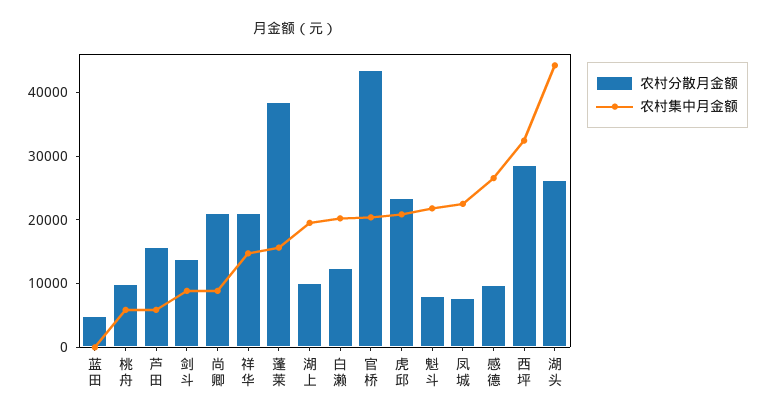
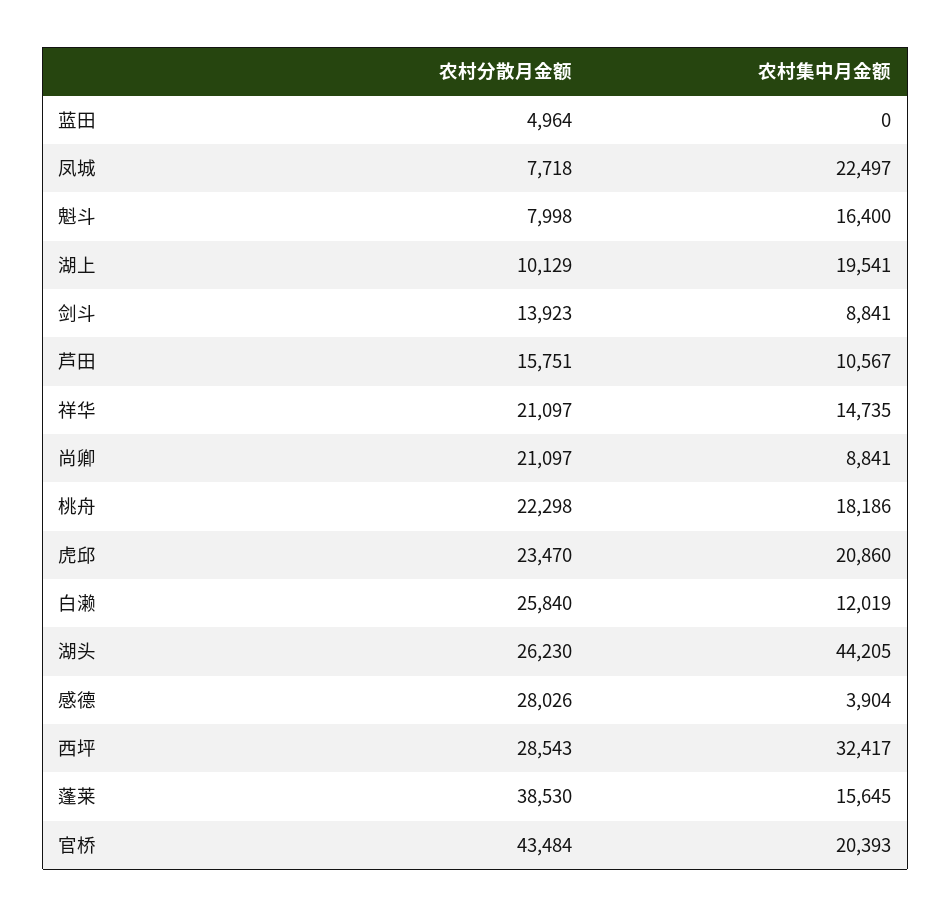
  {
    "农村分散月金额": {
      "蓝田": 4964,
-     "桃舟": 10000,
+     "桃舟": 22298,
      "芦田": 15751,
      "剑斗": 13923,
      "尚卿": 21097,
      "祥华": 21097,
      "蓬莱": 38530,
      "湖上": 10129,
-     "白濑": 12000,
+     "白濑": 25840,
      "官桥": 43484,
      "虎邱": 23470,
      "魁斗": 7998,
      "凤城": 7718,
-     "感德": 10000,
+     "感德": 28026,
      "西坪": 28543,
      "湖头": 26230
    },
    "农村集中月金额": {
      "蓝田": 0,
-     "桃舟": 6000,
+     "桃舟": 18186,
-     "芦田": 6000,
+     "芦田": 10567,
      "剑斗": 8841,
      "尚卿": 8841,
      "祥华": 14735,
      "蓬莱": 15645,
      "湖上": 19541,
-     "白濑": 20000,
+     "白濑": 12019,
      "官桥": 20393,
      "虎邱": 20860,
-     "魁斗": 22000,
+     "魁斗": 16400,
      "凤城": 22497,
-     "感德": 26000,
+     "感德": 3904,
      "西坪": 32417,
      "湖头": 44205
    }
  }

